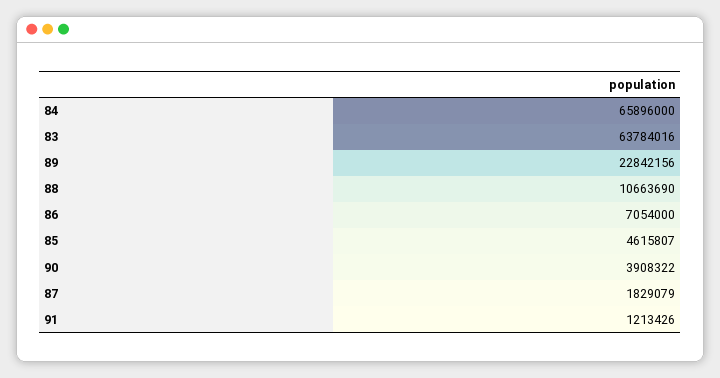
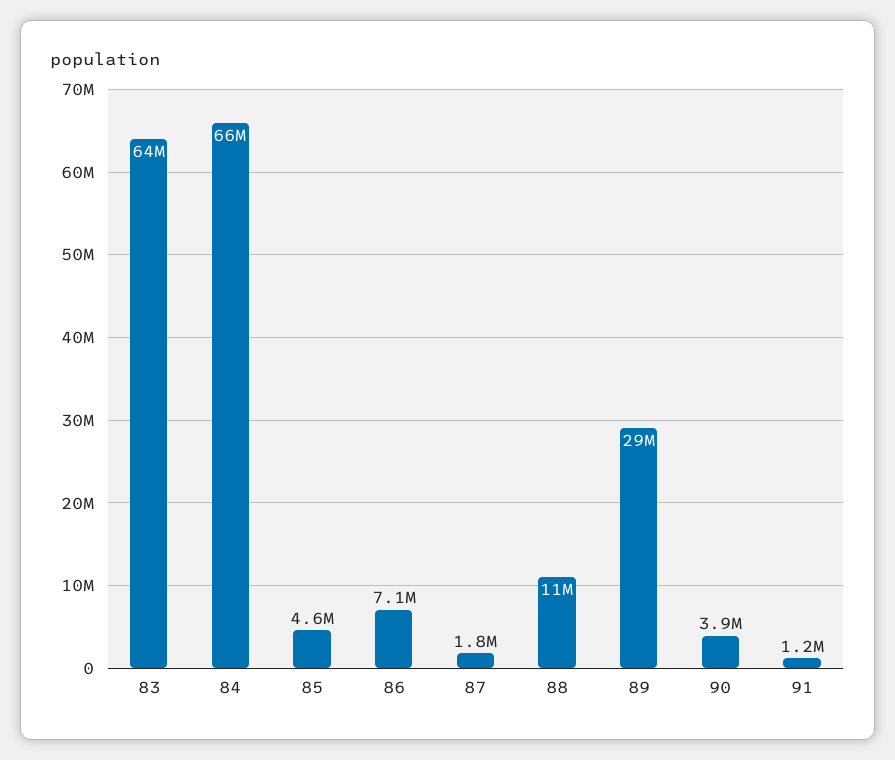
  {
    "84": 65896000,
    "83": 63784016,
-   "89": 22842156,
+   "89": 29000000,
    "88": 10663690,
    "86": 7054000,
    "85": 4615807,
    "90": 3908322,
    "87": 1829079,
    "91": 1213426
  }

